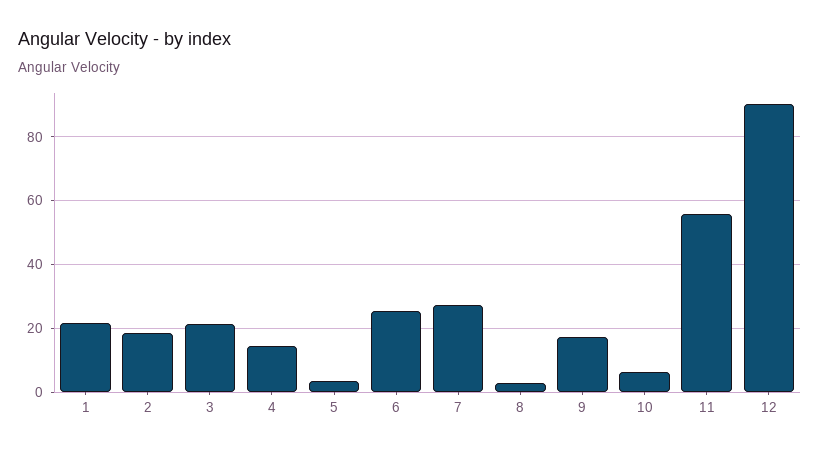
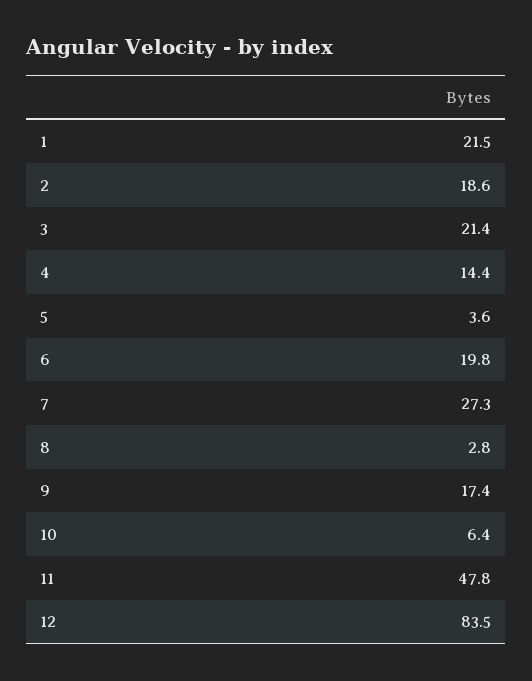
  {
    "1": 21.5,
    "2": 18.6,
    "3": 21.4,
    "4": 14.4,
    "5": 3.6,
-   "6": 26,
+   "6": 19.8,
    "7": 27.3,
    "8": 2.8,
    "9": 17.4,
    "10": 6.4,
-   "11": 56,
+   "11": 47.8,
-   "12": 90
+   "12": 83.5
  }

